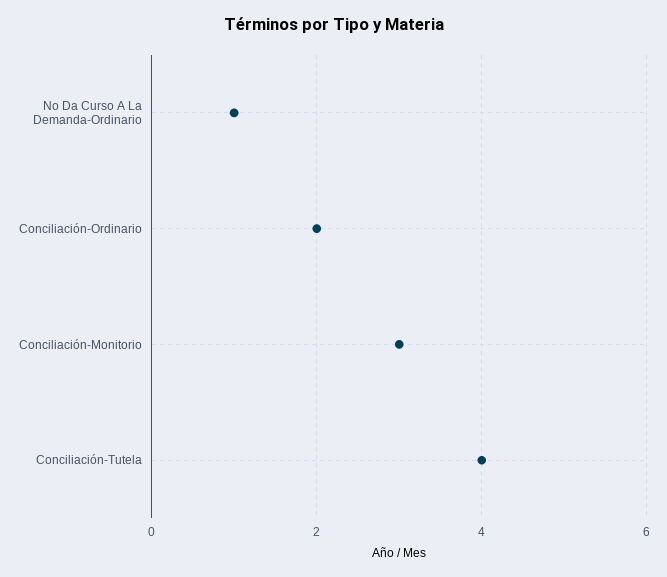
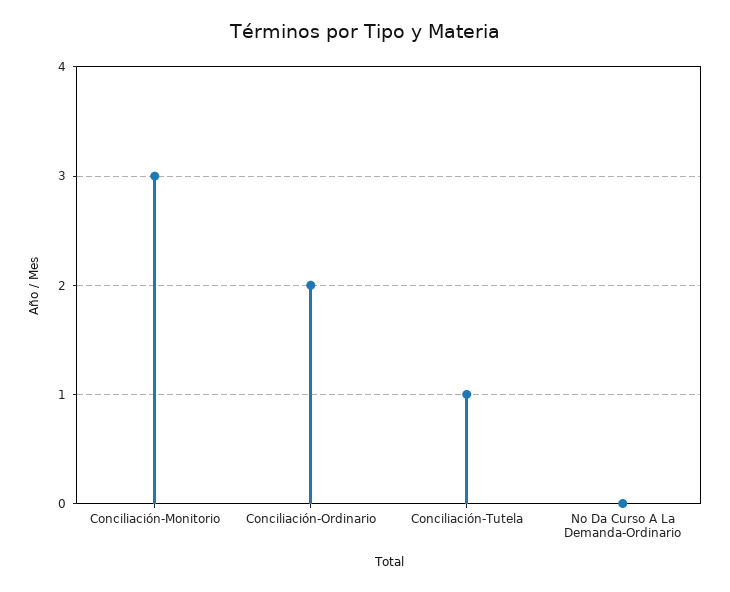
  {
-   "No Da Curso A La Demanda-Ordinario": 1,
+   "No Da Curso A La Demanda-Ordinario": 0,
    "Conciliación-Ordinario": 2,
    "Conciliación-Monitorio": 3,
-   "Conciliación-Tutela": 4
+   "Conciliación-Tutela": 1
  }

